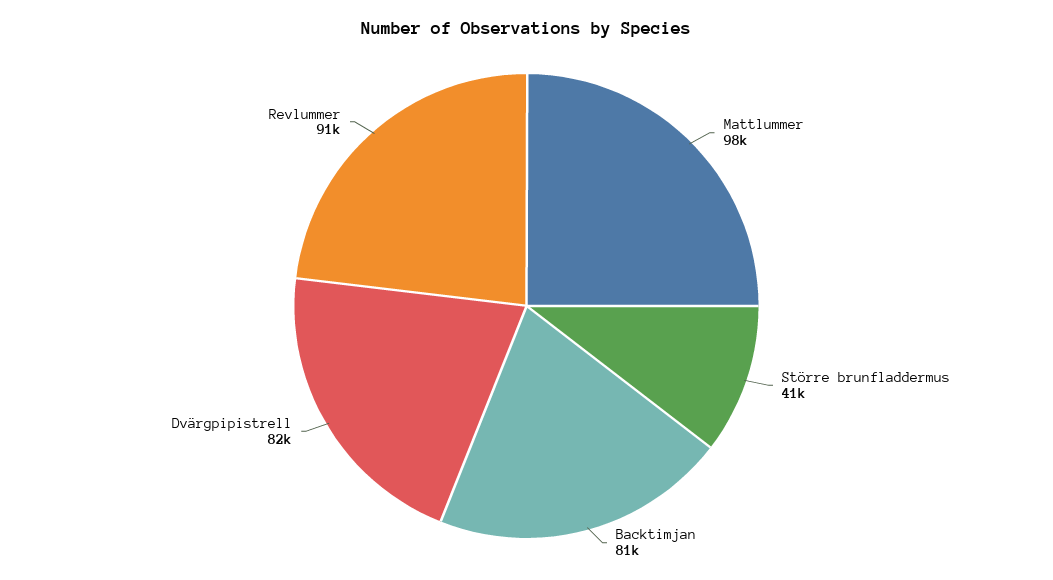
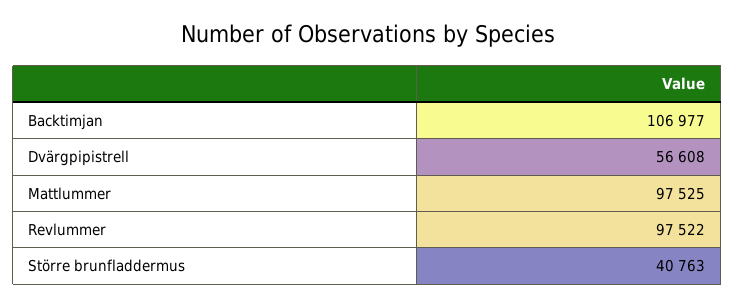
  {
    "Mattlummer": 97525,
    "Större brunfladdermus": 40763,
-   "Backtimjan": 81000,
+   "Backtimjan": 106977,
-   "Dvärgpipistrell": 82000,
+   "Dvärgpipistrell": 56608,
-   "Revlummer": 91000
+   "Revlummer": 97522
  }

